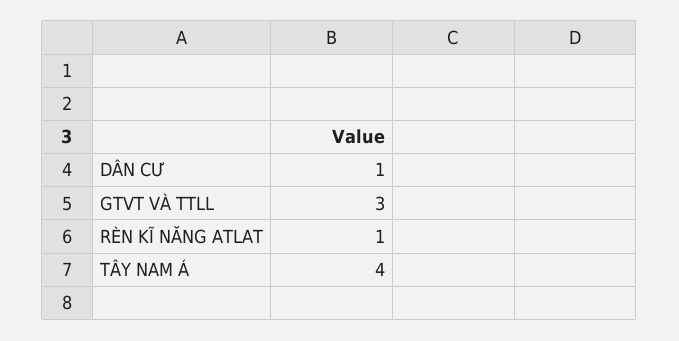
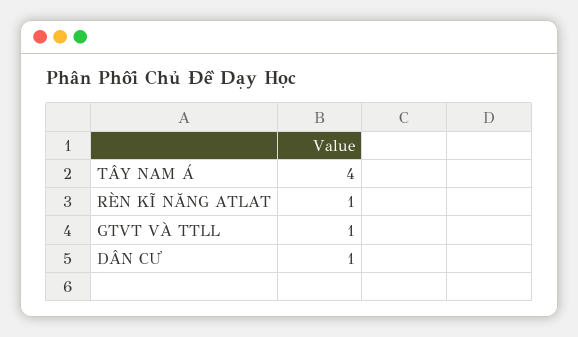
  {
    "DÂN CƯ": 1,
-   "GTVT VÀ TTLL": 3,
+   "GTVT VÀ TTLL": 1,
    "RÈN KĨ NĂNG ATLAT": 1,
    "TÂY NAM Á": 4
  }

